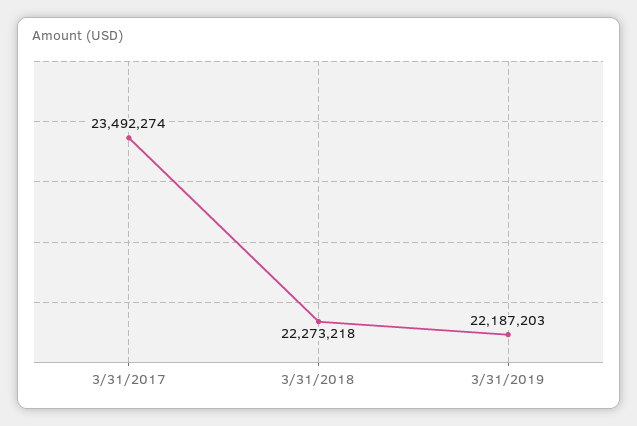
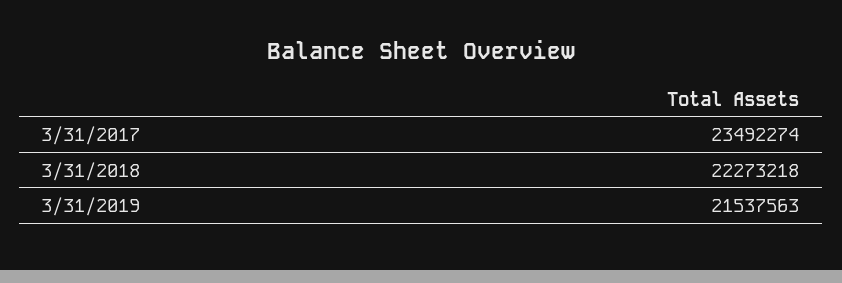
  {
    "3/31/2017": 23492274,
    "3/31/2018": 22273218,
-   "3/31/2019": 22187203
+   "3/31/2019": 21537563
  }

